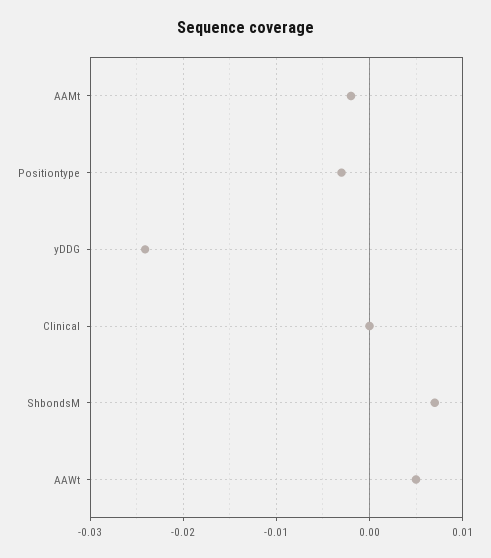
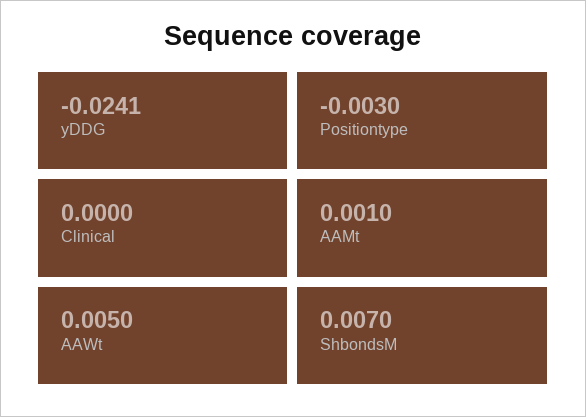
  {
-   "AAMt": -0.002,
+   "AAMt": 0.001,
    "Positiontype": -0.003,
    "yDDG": -0.0241,
    "Clinical": 0,
    "ShbondsM": 0.007,
    "AAWt": 0.005
  }

